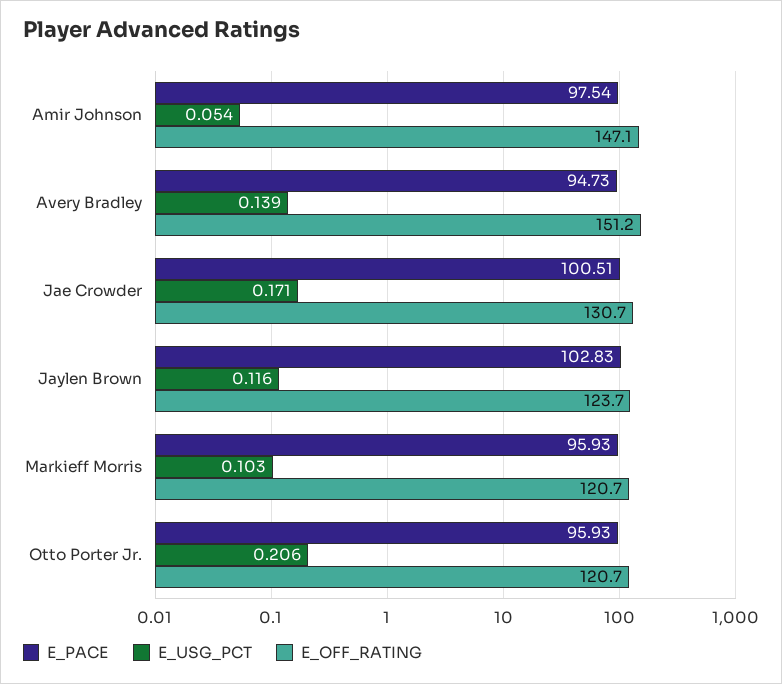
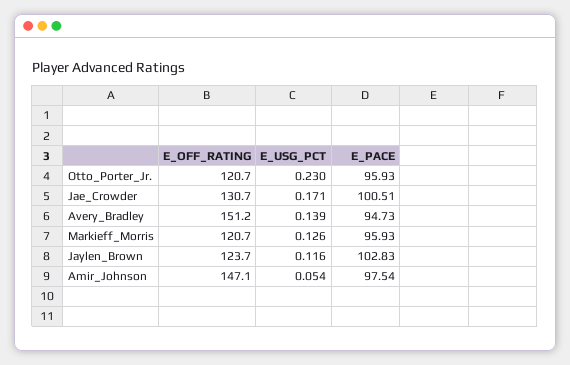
  {
    "E_PACE": {
      "Amir Johnson": 97.54,
      "Avery Bradley": 94.73,
      "Jae Crowder": 100.51,
      "Jaylen Brown": 102.83,
      "Markieff Morris": 95.93,
      "Otto Porter Jr.": 95.93
    },
    "E_USG_PCT": {
      "Amir Johnson": 0.054,
      "Avery Bradley": 0.139,
      "Jae Crowder": 0.171,
      "Jaylen Brown": 0.116,
-     "Markieff Morris": 0.103,
+     "Markieff Morris": 0.126,
-     "Otto Porter Jr.": 0.206
+     "Otto Porter Jr.": 0.23
    },
    "E_OFF_RATING": {
      "Amir Johnson": 147.1,
      "Avery Bradley": 151.2,
      "Jae Crowder": 130.7,
      "Jaylen Brown": 123.7,
      "Markieff Morris": 120.7,
      "Otto Porter Jr.": 120.7
    }
  }

